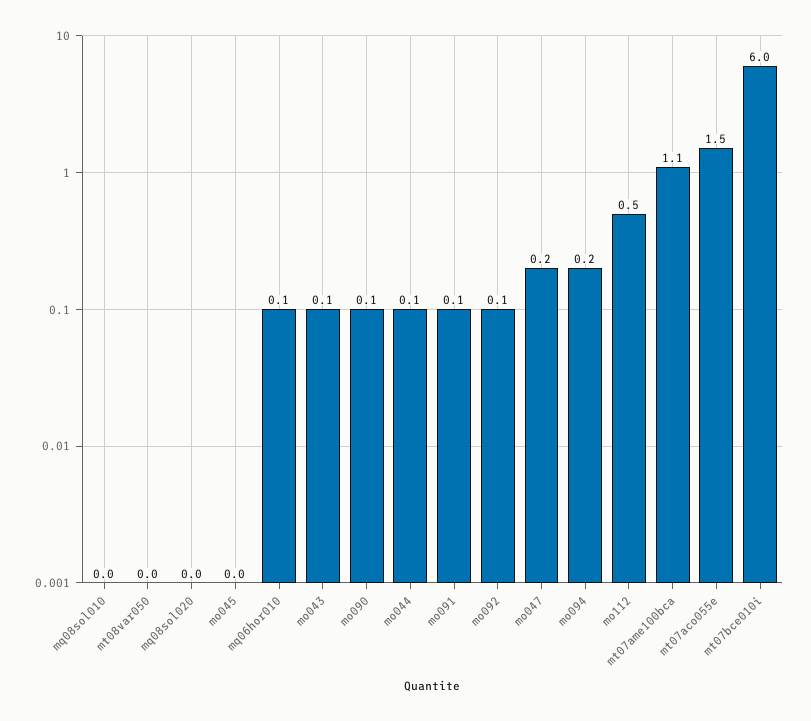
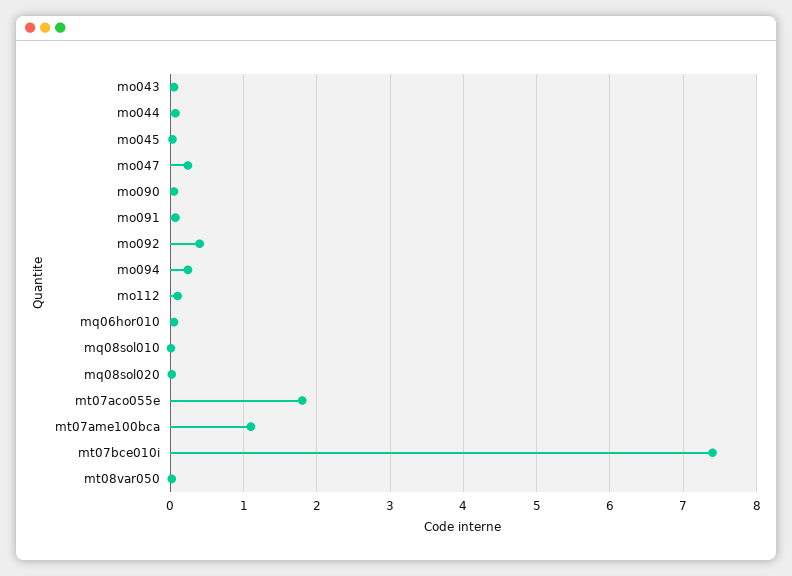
  {
    "mq08sol010": 0,
    "mt08var050": 0,
    "mq08sol020": 0,
    "mo045": 0,
    "mq06hor010": 0.1,
    "mo043": 0.1,
    "mo090": 0.1,
    "mo044": 0.1,
    "mo091": 0.1,
-   "mo092": 0.1,
+   "mo092": 0.4,
    "mo047": 0.2,
    "mo094": 0.2,
-   "mo112": 0.5,
+   "mo112": 0.1,
    "mt07ame100bca": 1.1,
-   "mt07aco055e": 1.5,
+   "mt07aco055e": 1.8,
-   "mt07bce010i": 6
+   "mt07bce010i": 7.4
  }

